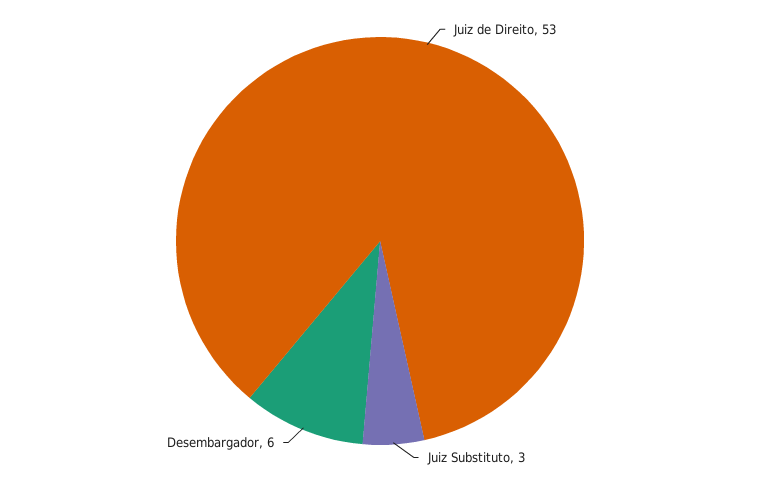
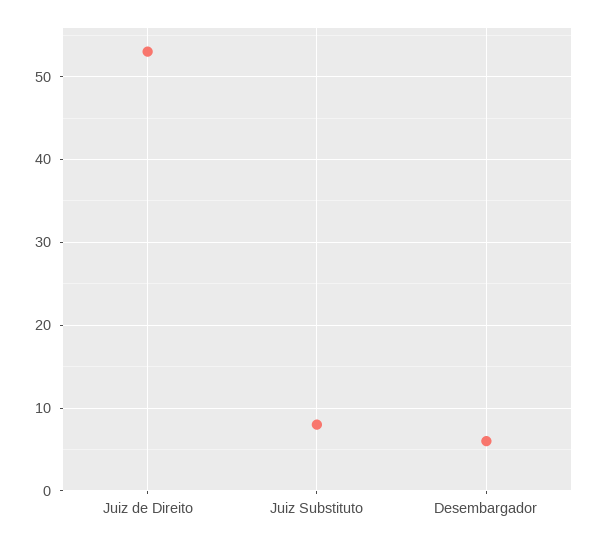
  {
    "Juiz de Direito": 53,
-   "Juiz Substituto": 3,
+   "Juiz Substituto": 8,
    "Desembargador": 6
  }

